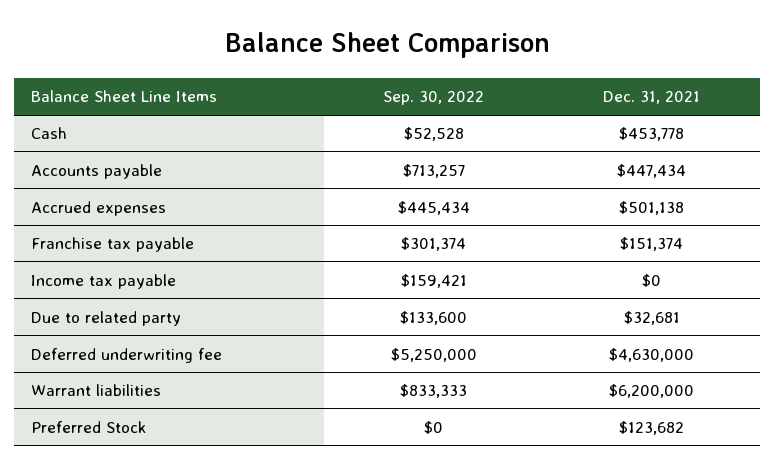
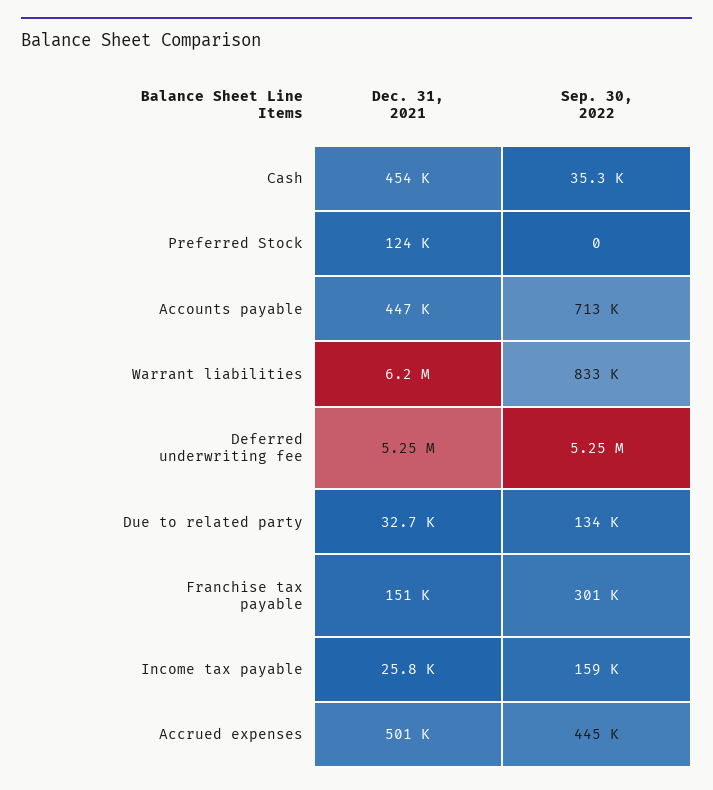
  {
    "Sep. 30, 2022": {
-     "Cash": 52528,
+     "Cash": 35300,
      "Accounts payable": 713257,
      "Accrued expenses": 445434,
      "Franchise tax payable": 301374,
      "Income tax payable": 159421,
      "Due to related party": 133600,
      "Deferred underwriting fee": 5250000,
      "Warrant liabilities": 833333,
      "Preferred Stock": 0
    },
    "Dec. 31, 2021": {
      "Cash": 453778,
      "Accounts payable": 447434,
      "Accrued expenses": 501138,
      "Franchise tax payable": 151374,
-     "Income tax payable": 0,
+     "Income tax payable": 25800,
      "Due to related party": 32681,
-     "Deferred underwriting fee": 4630000,
+     "Deferred underwriting fee": 5250000,
      "Warrant liabilities": 6200000,
      "Preferred Stock": 123682
    }
  }

